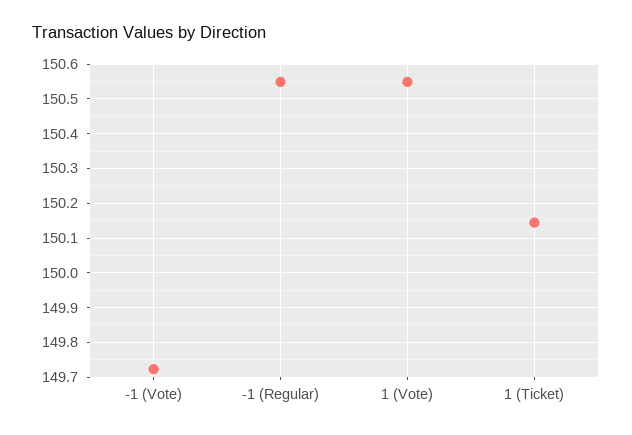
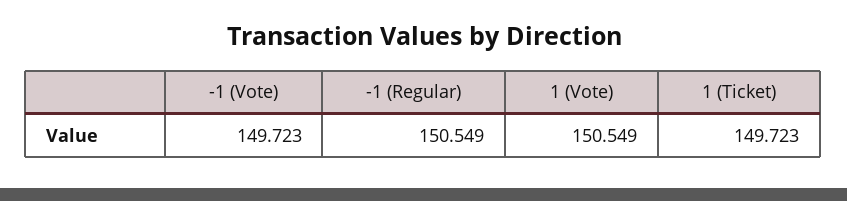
  {
    "-1 (Vote)": 149.723,
    "-1 (Regular)": 150.549,
    "1 (Vote)": 150.549,
-   "1 (Ticket)": 150.14
+   "1 (Ticket)": 149.723
  }

